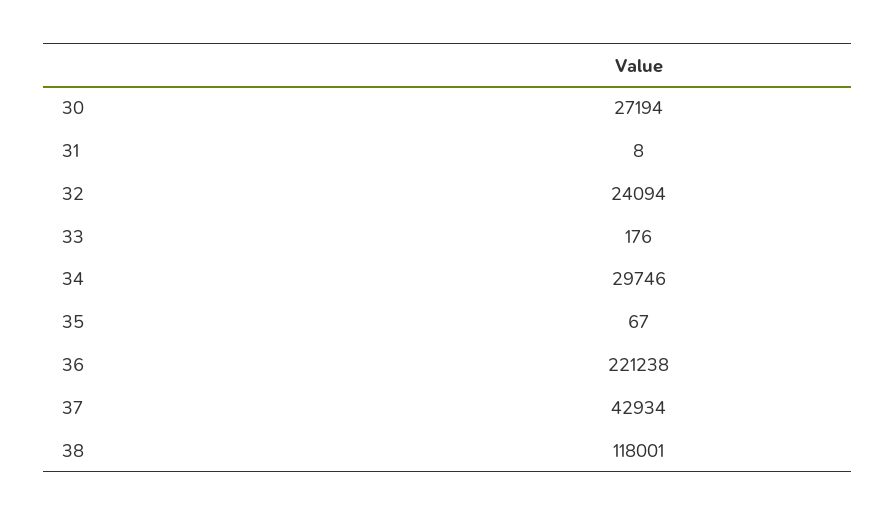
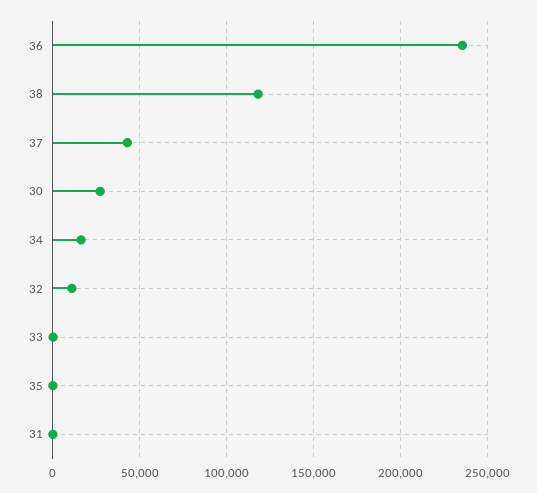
  {
    "30": 27194,
    "31": 8,
-   "32": 24094,
+   "32": 10000,
    "33": 176,
-   "34": 29746,
+   "34": 15000,
    "35": 67,
-   "36": 221238,
+   "36": 235000,
    "37": 42934,
    "38": 118001
  }

